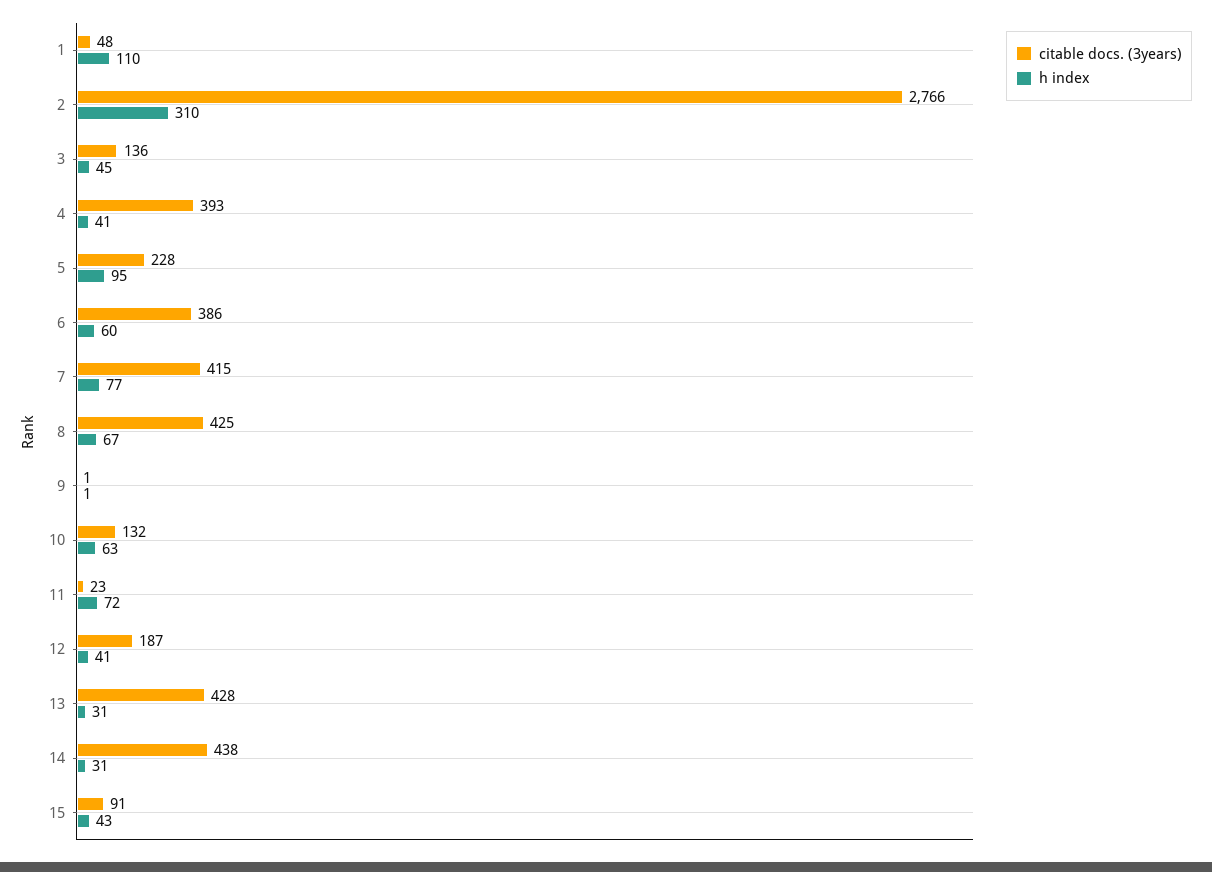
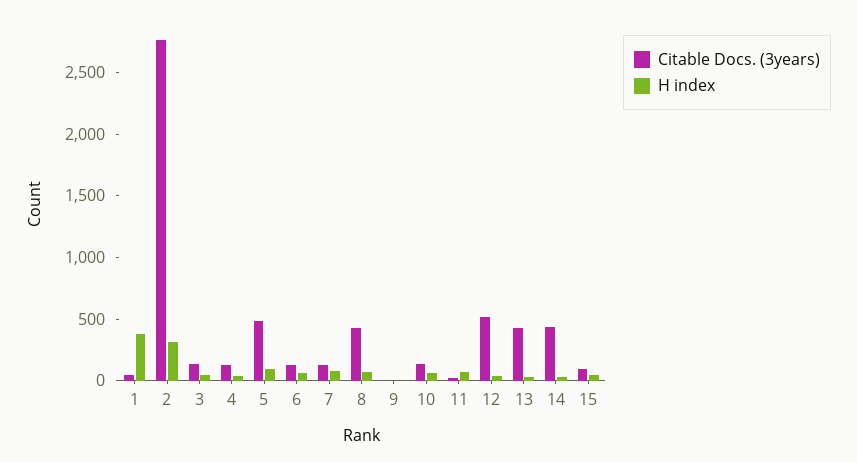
  {
    "citable docs. (3years)": {
      "1": 48,
      "2": 2766,
      "3": 136,
-     "4": 393,
+     "4": 100,
-     "5": 228,
+     "5": 500,
-     "6": 386,
+     "6": 100,
-     "7": 415,
+     "7": 100,
      "8": 425,
      "9": 1,
      "10": 132,
      "11": 23,
-     "12": 187,
+     "12": 500,
      "13": 428,
      "14": 438,
      "15": 91
    },
    "h index": {
-     "1": 110,
+     "1": 400,
      "2": 310,
      "3": 45,
      "4": 41,
      "5": 95,
      "6": 60,
      "7": 77,
      "8": 67,
      "9": 1,
      "10": 63,
      "11": 72,
      "12": 41,
      "13": 31,
      "14": 31,
      "15": 43
    }
  }

